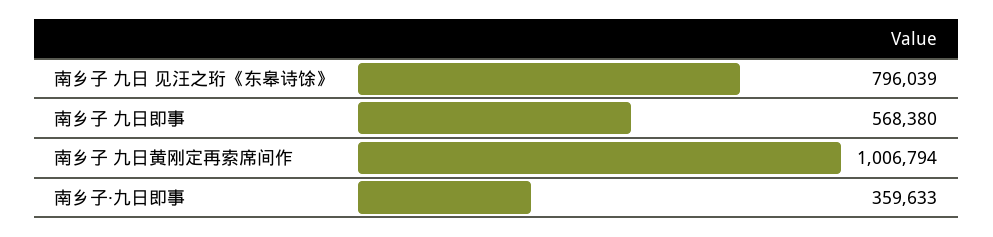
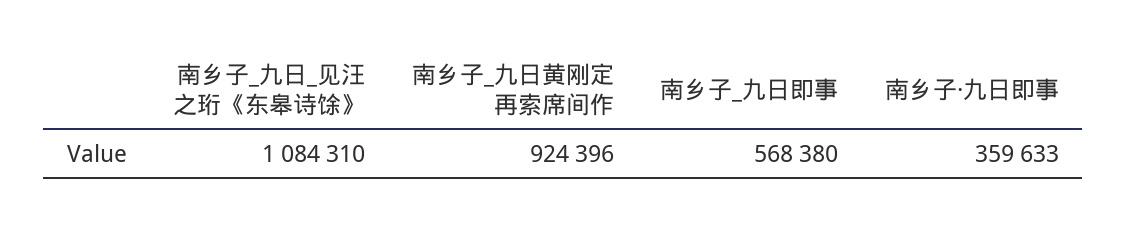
  {
-   "南乡子 九日 见汪之珩《东皋诗馀》": 796039,
+   "南乡子 九日 见汪之珩《东皋诗馀》": 1084310,
    "南乡子 九日即事": 568380,
-   "南乡子 九日黄刚定再索席间作": 1006794,
+   "南乡子 九日黄刚定再索席间作": 924396,
    "南乡子·九日即事": 359633
  }

